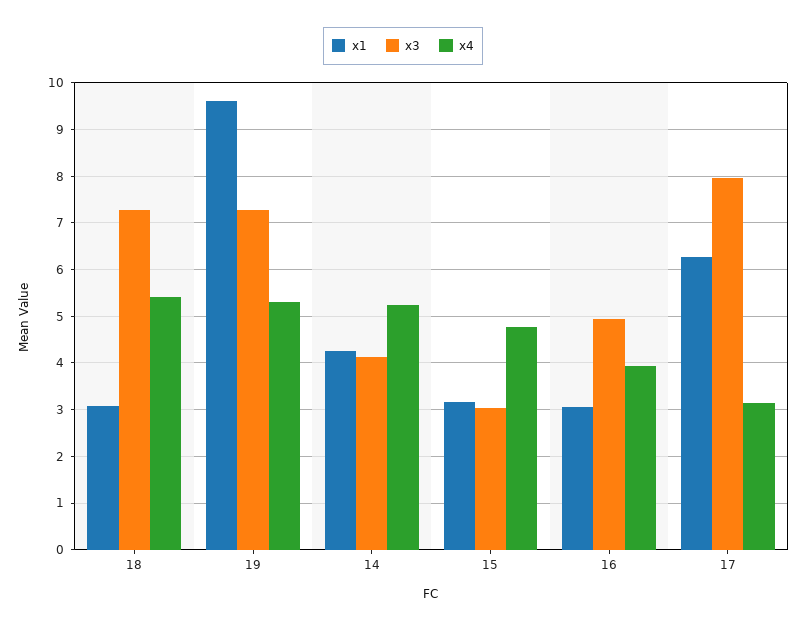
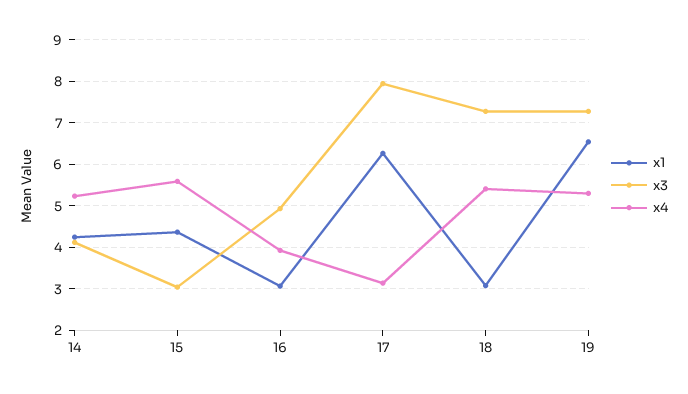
  {
    "x1": {
      "18": 3,
-     "19": 9.6,
+     "19": 6.6,
      "14": 4.2,
-     "15": 3.2,
+     "15": 4.4,
      "16": 3,
      "17": 6.2
    },
    "x3": {
      "18": 7.2,
      "19": 7.2,
      "14": 4.2,
      "15": 3,
      "16": 5,
      "17": 8
    },
    "x4": {
      "18": 5.4,
      "19": 5.4,
      "14": 5.2,
-     "15": 4.8,
+     "15": 5.6,
      "16": 4,
      "17": 3.2
    }
  }

